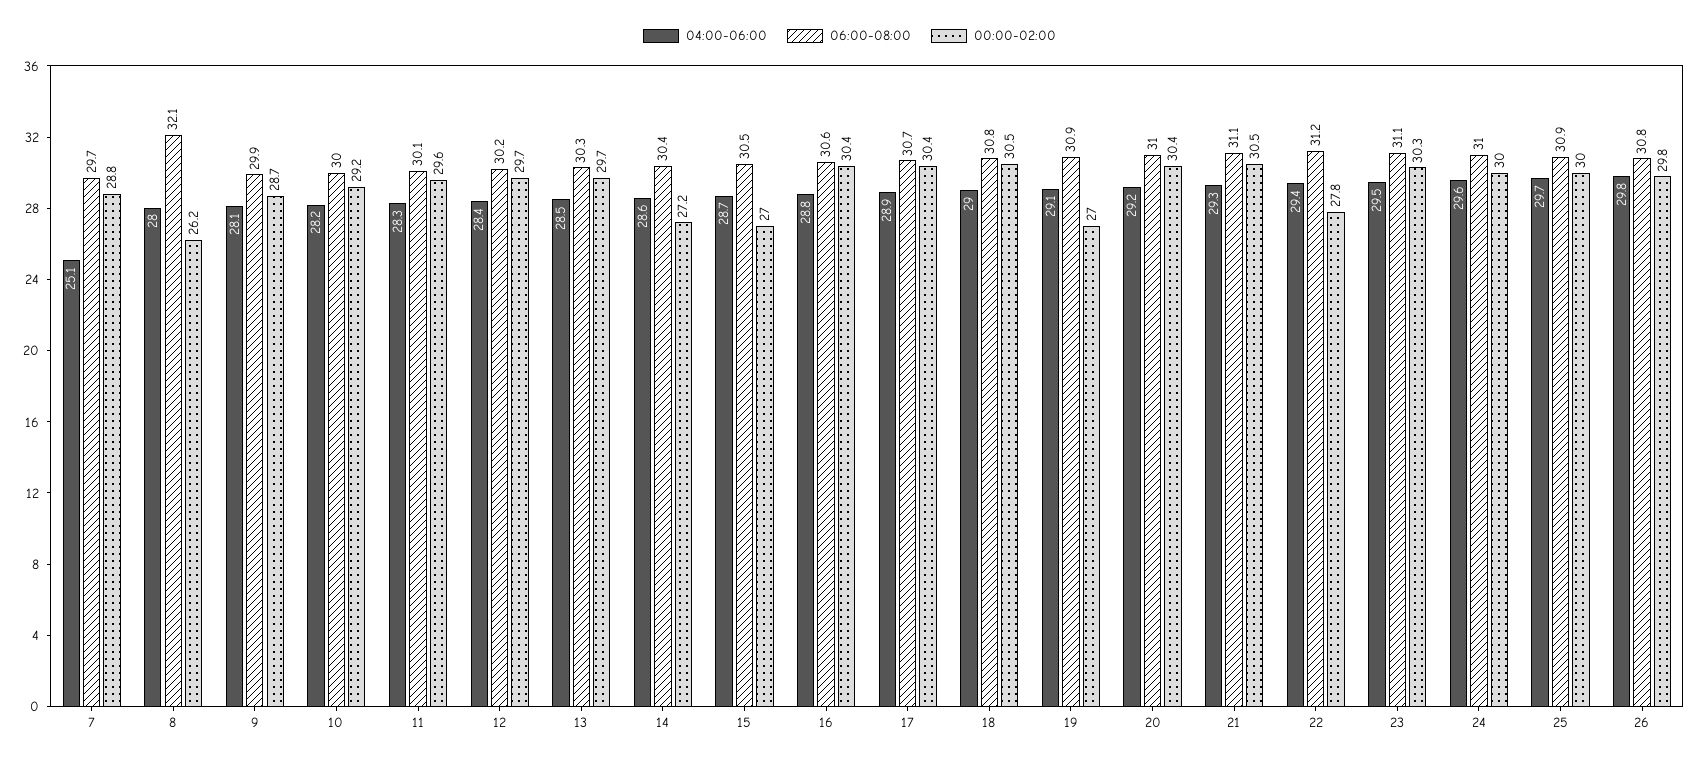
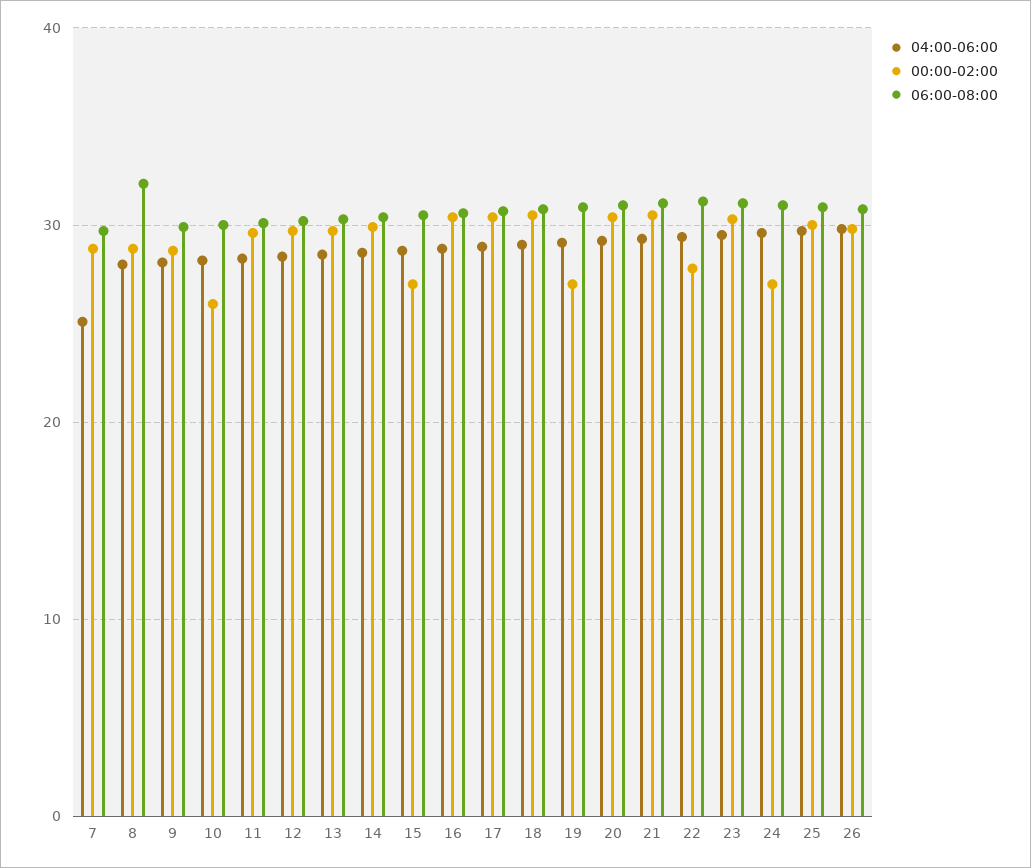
  {
    "04:00-06:00": {
      "7": 25.1,
      "8": 28,
      "9": 28.1,
      "10": 28.2,
      "11": 28.3,
      "12": 28.4,
      "13": 28.5,
      "14": 28.6,
      "15": 28.7,
      "16": 28.8,
      "17": 28.9,
      "18": 29,
      "19": 29.1,
      "20": 29.2,
      "21": 29.3,
      "22": 29.4,
      "23": 29.5,
      "24": 29.6,
      "25": 29.7,
      "26": 29.8
    },
    "06:00-08:00": {
      "7": 29.7,
      "8": 32.1,
      "9": 29.9,
      "10": 30,
      "11": 30.1,
      "12": 30.2,
      "13": 30.3,
      "14": 30.4,
      "15": 30.5,
      "16": 30.6,
      "17": 30.7,
      "18": 30.8,
      "19": 30.9,
      "20": 31,
      "21": 31.1,
      "22": 31.2,
      "23": 31.1,
      "24": 31,
      "25": 30.9,
      "26": 30.8
    },
    "00:00-02:00": {
      "7": 28.8,
-     "8": 26.2,
+     "8": 29,
      "9": 28.7,
-     "10": 29.2,
+     "10": 26,
      "11": 29.6,
      "12": 29.7,
      "13": 29.7,
-     "14": 27.2,
+     "14": 30,
      "15": 27,
      "16": 30.4,
      "17": 30.4,
      "18": 30.5,
      "19": 27,
      "20": 30.4,
      "21": 30.5,
      "22": 27.8,
      "23": 30.3,
-     "24": 30,
+     "24": 27,
      "25": 30,
      "26": 29.8
    }
  }

